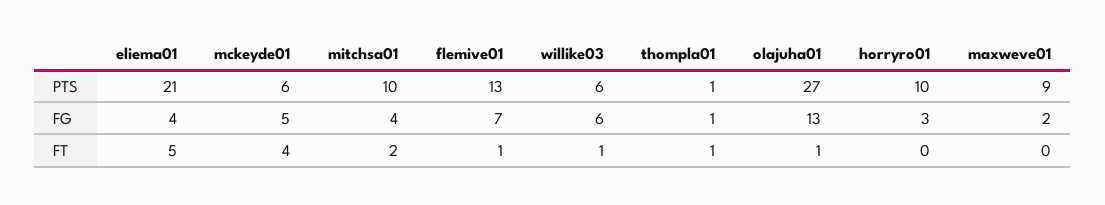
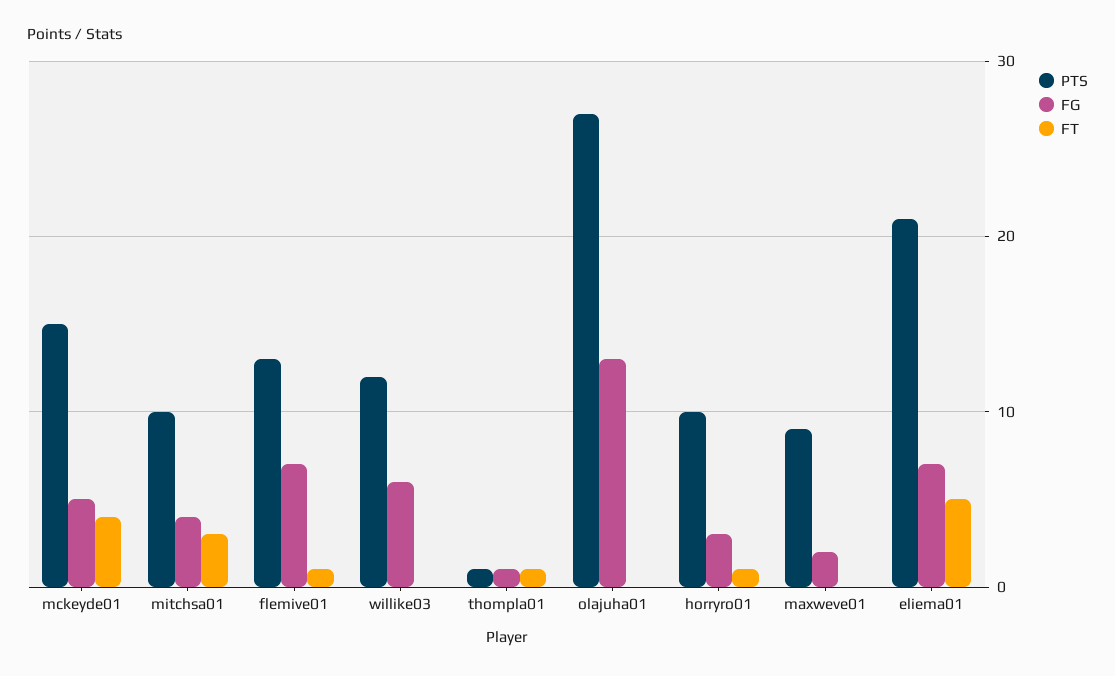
  {
    "PTS": {
      "eliema01": 21,
-     "mckeyde01": 6,
+     "mckeyde01": 15,
      "mitchsa01": 10,
      "flemive01": 13,
-     "willike03": 6,
+     "willike03": 12,
      "thompla01": 1,
      "olajuha01": 27,
      "horryro01": 10,
      "maxweve01": 9
    },
    "FG": {
-     "eliema01": 4,
+     "eliema01": 7,
      "mckeyde01": 5,
      "mitchsa01": 4,
      "flemive01": 7,
      "willike03": 6,
      "thompla01": 1,
      "olajuha01": 13,
      "horryro01": 3,
      "maxweve01": 2
    },
    "FT": {
      "eliema01": 5,
      "mckeyde01": 4,
-     "mitchsa01": 2,
+     "mitchsa01": 3,
      "flemive01": 1,
-     "willike03": 1,
+     "willike03": 0,
      "thompla01": 1,
-     "olajuha01": 1,
+     "olajuha01": 0,
-     "horryro01": 0,
+     "horryro01": 1,
      "maxweve01": 0
    }
  }

